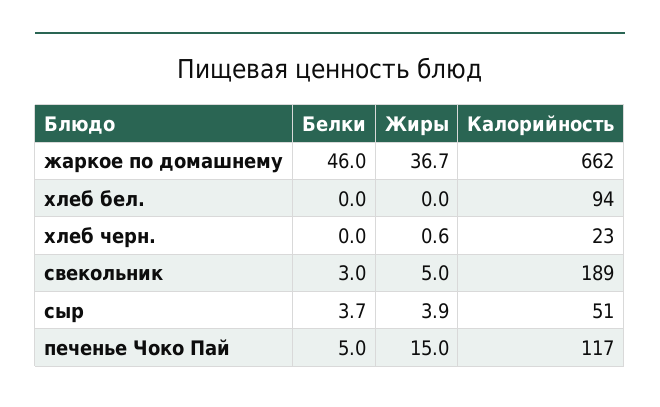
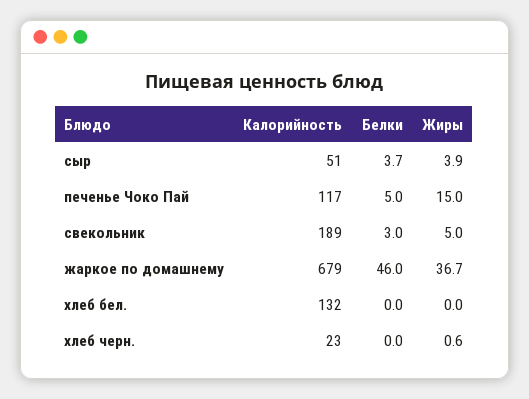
  {
    "Белки": {
      "жаркое по домашнему": 46,
      "хлеб бел.": 0,
      "хлеб черн.": 0,
      "свекольник": 3,
      "сыр": 3.7,
      "печенье Чоко Пай": 5
    },
    "Жиры": {
      "жаркое по домашнему": 36.7,
      "хлеб бел.": 0,
      "хлеб черн.": 0.6,
      "свекольник": 5,
      "сыр": 3.9,
      "печенье Чоко Пай": 15
    },
    "Калорийность": {
-     "жаркое по домашнему": 662,
+     "жаркое по домашнему": 679,
-     "хлеб бел.": 94,
+     "хлеб бел.": 132,
      "хлеб черн.": 23,
      "свекольник": 189,
      "сыр": 51,
      "печенье Чоко Пай": 117
    }
  }

